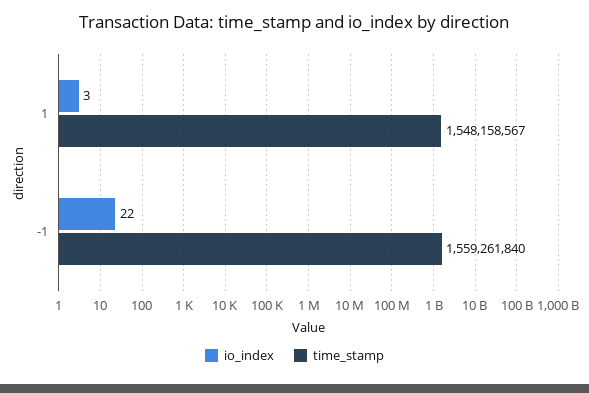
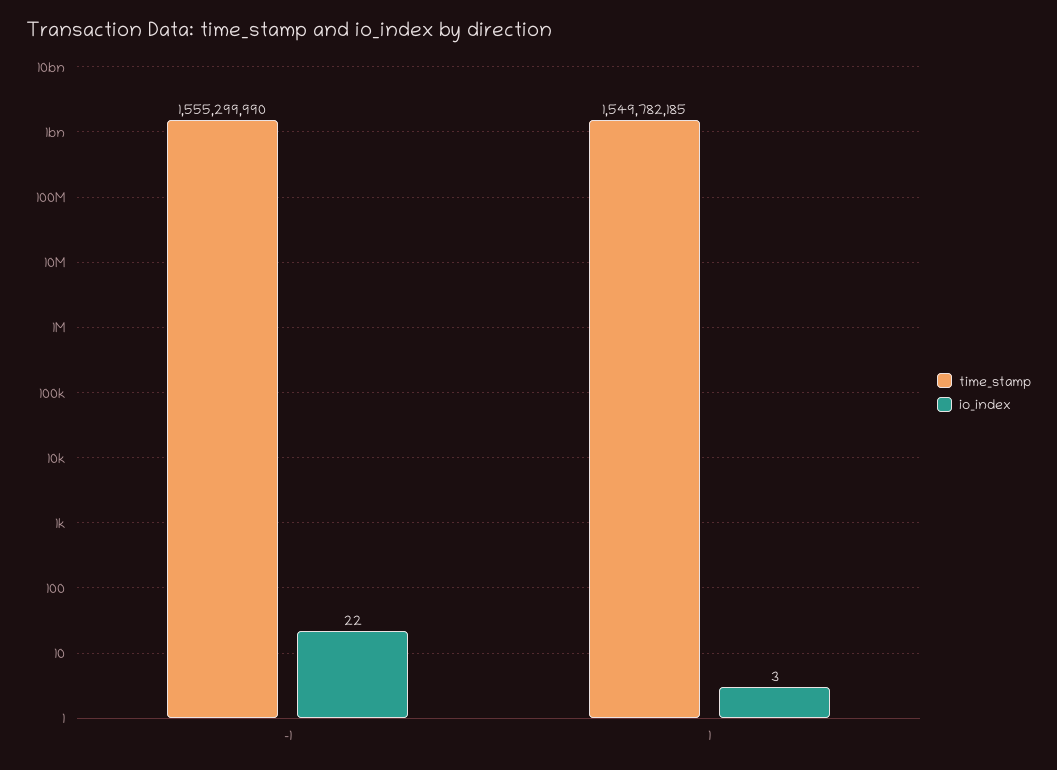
  {
    "io_index": {
      "1": 3,
      "-1": 22
    },
    "time_stamp": {
-     "1": 1548158567,
+     "1": 1549782185,
-     "-1": 1559261840
+     "-1": 1555299990
    }
  }

